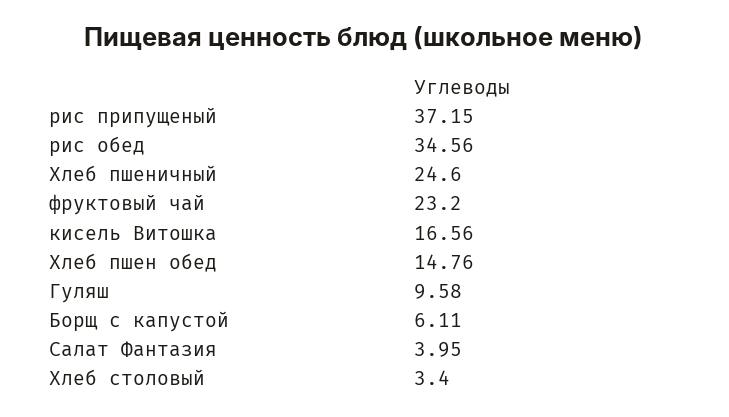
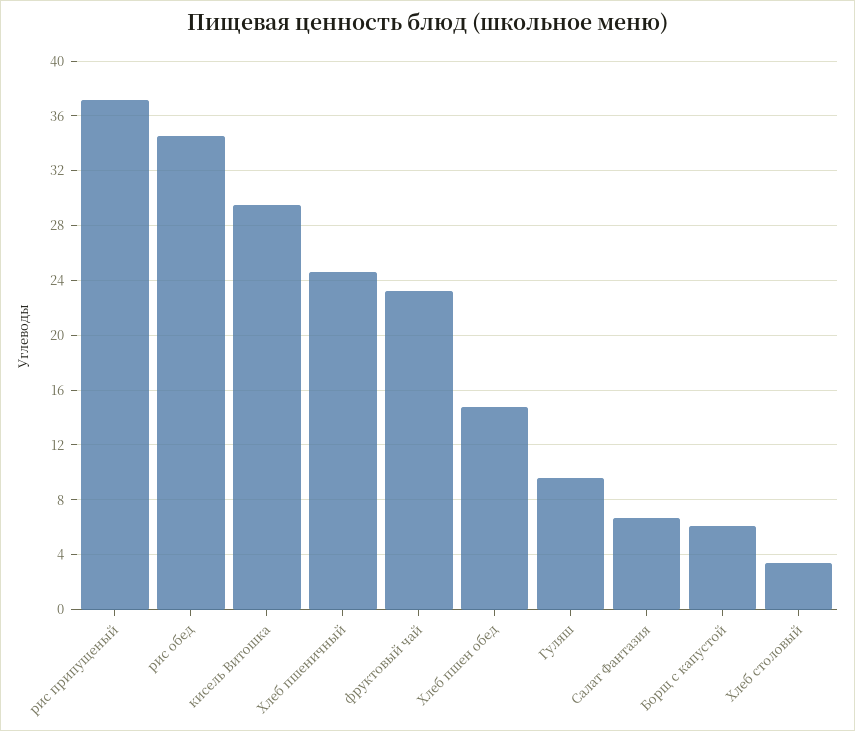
  {
    "рис припущеный": 37.15,
    "рис обед": 34.56,
    "Хлеб пшеничный": 24.6,
    "фруктовый чай": 23.2,
-   "кисель Витошка": 16.56,
+   "кисель Витошка": 29.5,
    "Хлеб пшен обед": 14.76,
    "Гуляш": 9.58,
    "Борщ с капустой": 6.11,
-   "Салат Фантазия": 3.95,
+   "Салат Фантазия": 6.5,
    "Хлеб столовый": 3.4
  }

